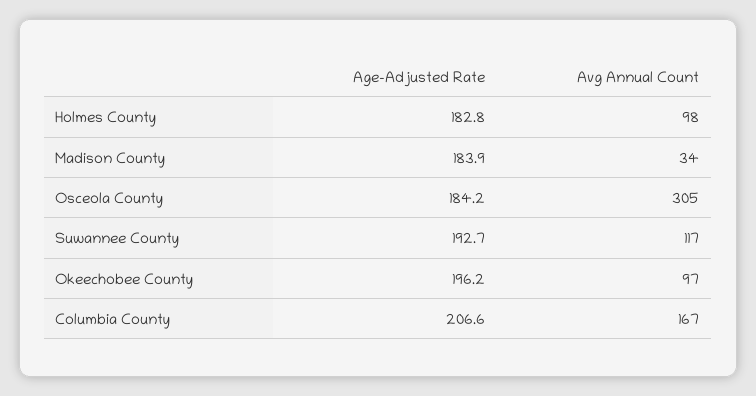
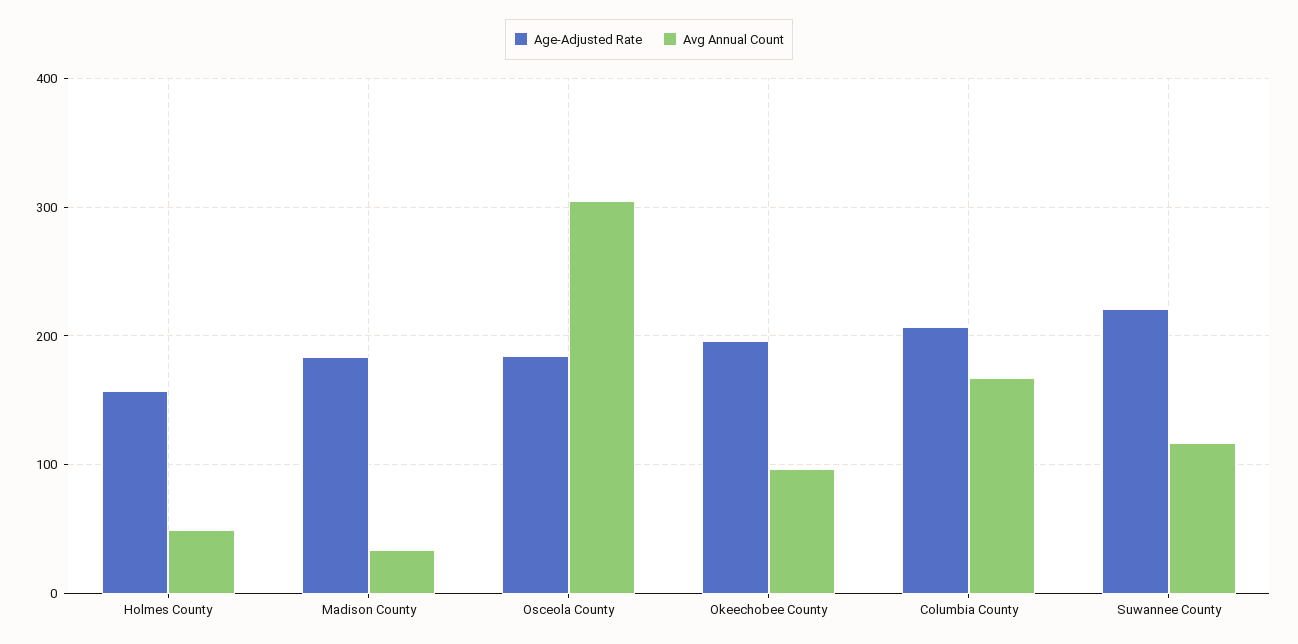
  {
    "Age-Adjusted Rate": {
-     "Holmes County": 182.8,
+     "Holmes County": 160,
      "Madison County": 183.9,
      "Osceola County": 184.2,
-     "Suwannee County": 192.7,
+     "Suwannee County": 220,
      "Okeechobee County": 196.2,
      "Columbia County": 206.6
    },
    "Avg Annual Count": {
-     "Holmes County": 98,
+     "Holmes County": 50,
      "Madison County": 34,
      "Osceola County": 305,
      "Suwannee County": 117,
      "Okeechobee County": 97,
      "Columbia County": 167
    }
  }

